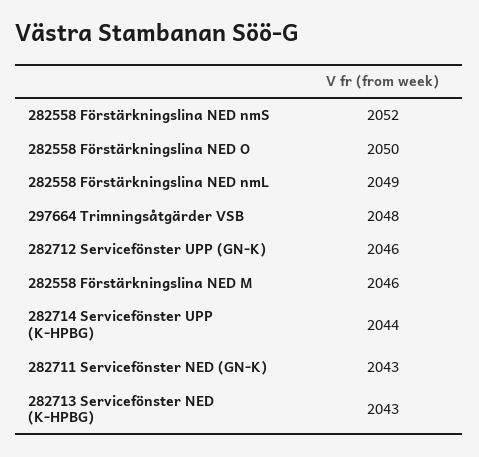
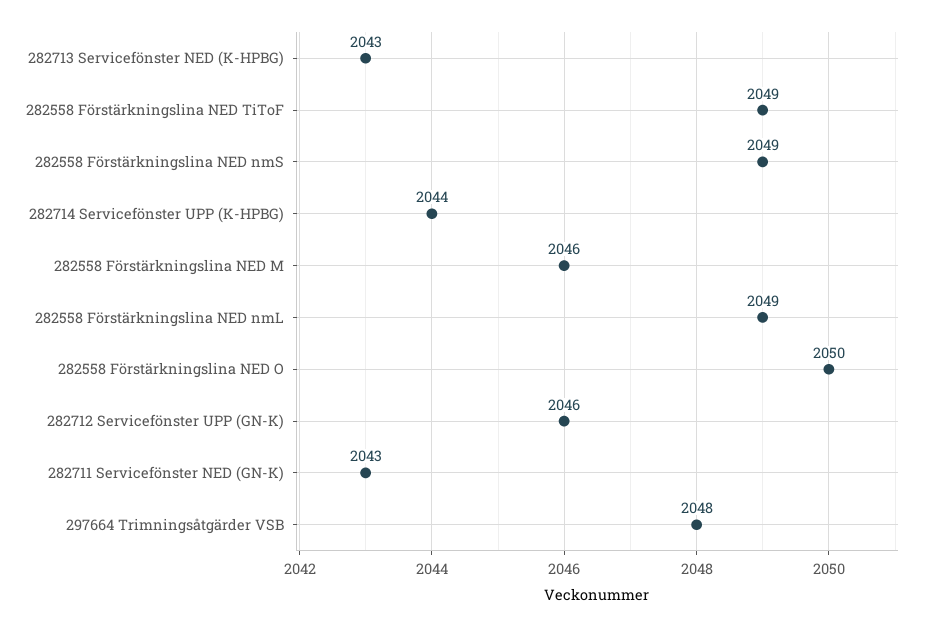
  {
-   "282558 Förstärkningslina NED nmS": 2052,
+   "282558 Förstärkningslina NED nmS": 2049,
    "282558 Förstärkningslina NED O": 2050,
    "282558 Förstärkningslina NED nmL": 2049,
    "297664 Trimningsåtgärder VSB": 2048,
    "282712 Servicefönster UPP (GN-K)": 2046,
    "282558 Förstärkningslina NED M": 2046,
    "282714 Servicefönster UPP (K-HPBG)": 2044,
    "282711 Servicefönster NED (GN-K)": 2043,
-   "282713 Servicefönster NED (K-HPBG)": 2043
+   "282713 Servicefönster NED (K-HPBG)": 2043,
+   "282558 Förstärkningslina NED TiToF": 2049
  }

